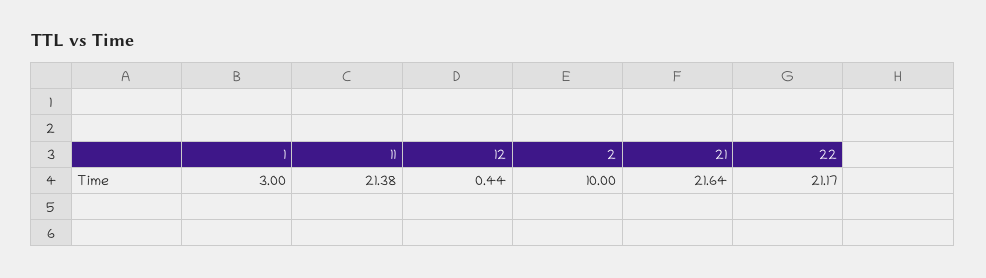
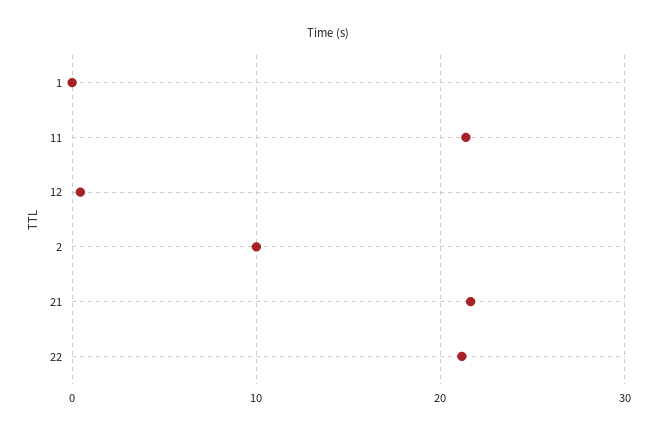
  {
-   "1": 3,
+   "1": 0,
    "11": 21.38,
    "12": 0.44,
    "2": 10,
    "21": 21.64,
    "22": 21.17
  }

